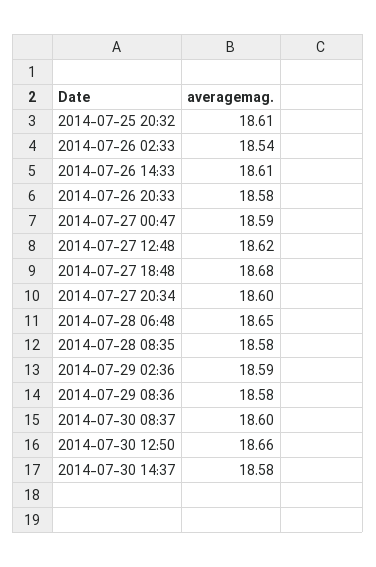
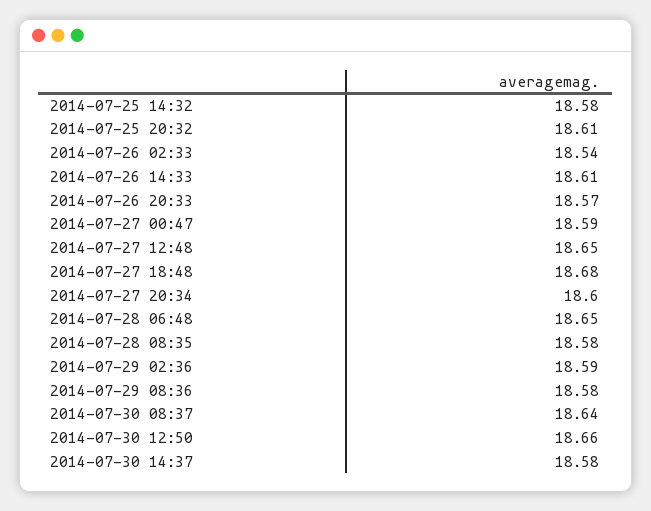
  {
    "2014-07-25 20:32": 18.61,
    "2014-07-26 02:33": 18.54,
    "2014-07-26 14:33": 18.61,
-   "2014-07-26 20:33": 18.58,
+   "2014-07-26 20:33": 18.57,
    "2014-07-27 00:47": 18.59,
-   "2014-07-27 12:48": 18.62,
+   "2014-07-27 12:48": 18.65,
    "2014-07-27 18:48": 18.68,
    "2014-07-27 20:34": 18.6,
    "2014-07-28 06:48": 18.65,
    "2014-07-28 08:35": 18.58,
    "2014-07-29 02:36": 18.59,
    "2014-07-29 08:36": 18.58,
-   "2014-07-30 08:37": 18.6,
+   "2014-07-30 08:37": 18.64,
    "2014-07-30 12:50": 18.66,
-   "2014-07-30 14:37": 18.58
+   "2014-07-30 14:37": 18.58,
+   "2014-07-25 14:32": 18.58
  }

